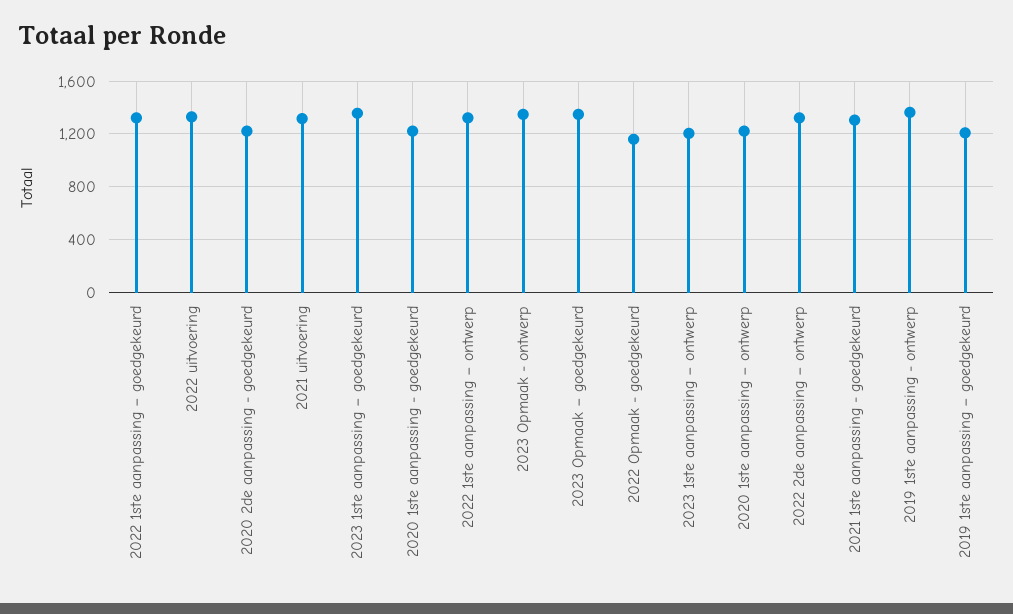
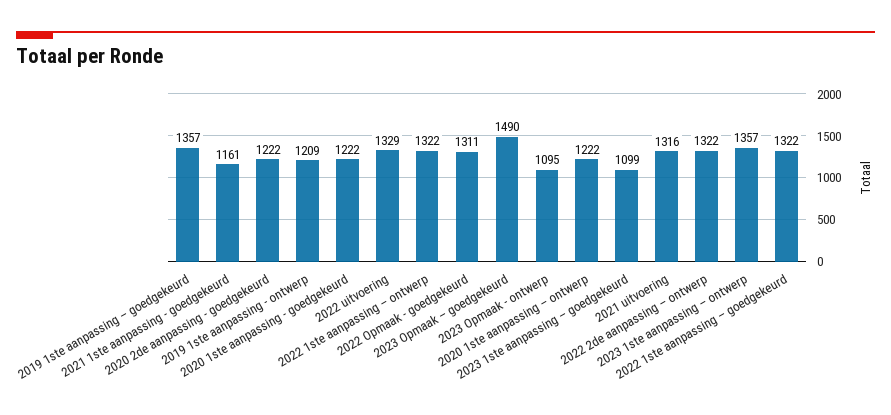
  {
    "2022 1ste aanpassing – goedgekeurd": 1322,
    "2022 uitvoering": 1329,
    "2020 2de aanpassing - goedgekeurd": 1222,
    "2021 uitvoering": 1316,
-   "2023 1ste aanpassing – goedgekeurd": 1350,
+   "2023 1ste aanpassing – goedgekeurd": 1099,
    "2020 1ste aanpassing - goedgekeurd": 1222,
    "2022 1ste aanpassing – ontwerp": 1322,
-   "2023 Opmaak - ontwerp": 1350,
+   "2023 Opmaak - ontwerp": 1095,
-   "2023 Opmaak – goedgekeurd": 1350,
+   "2023 Opmaak – goedgekeurd": 1490,
-   "2022 Opmaak - goedgekeurd": 1150,
+   "2022 Opmaak - goedgekeurd": 1311,
-   "2023 1ste aanpassing – ontwerp": 1200,
+   "2023 1ste aanpassing – ontwerp": 1357,
    "2020 1ste aanpassing – ontwerp": 1222,
    "2022 2de aanpassing – ontwerp": 1322,
-   "2021 1ste aanpassing - goedgekeurd": 1300,
+   "2021 1ste aanpassing - goedgekeurd": 1161,
-   "2019 1ste aanpassing - ontwerp": 1350,
+   "2019 1ste aanpassing - ontwerp": 1209,
-   "2019 1ste aanpassing – goedgekeurd": 1200
+   "2019 1ste aanpassing – goedgekeurd": 1357
  }

